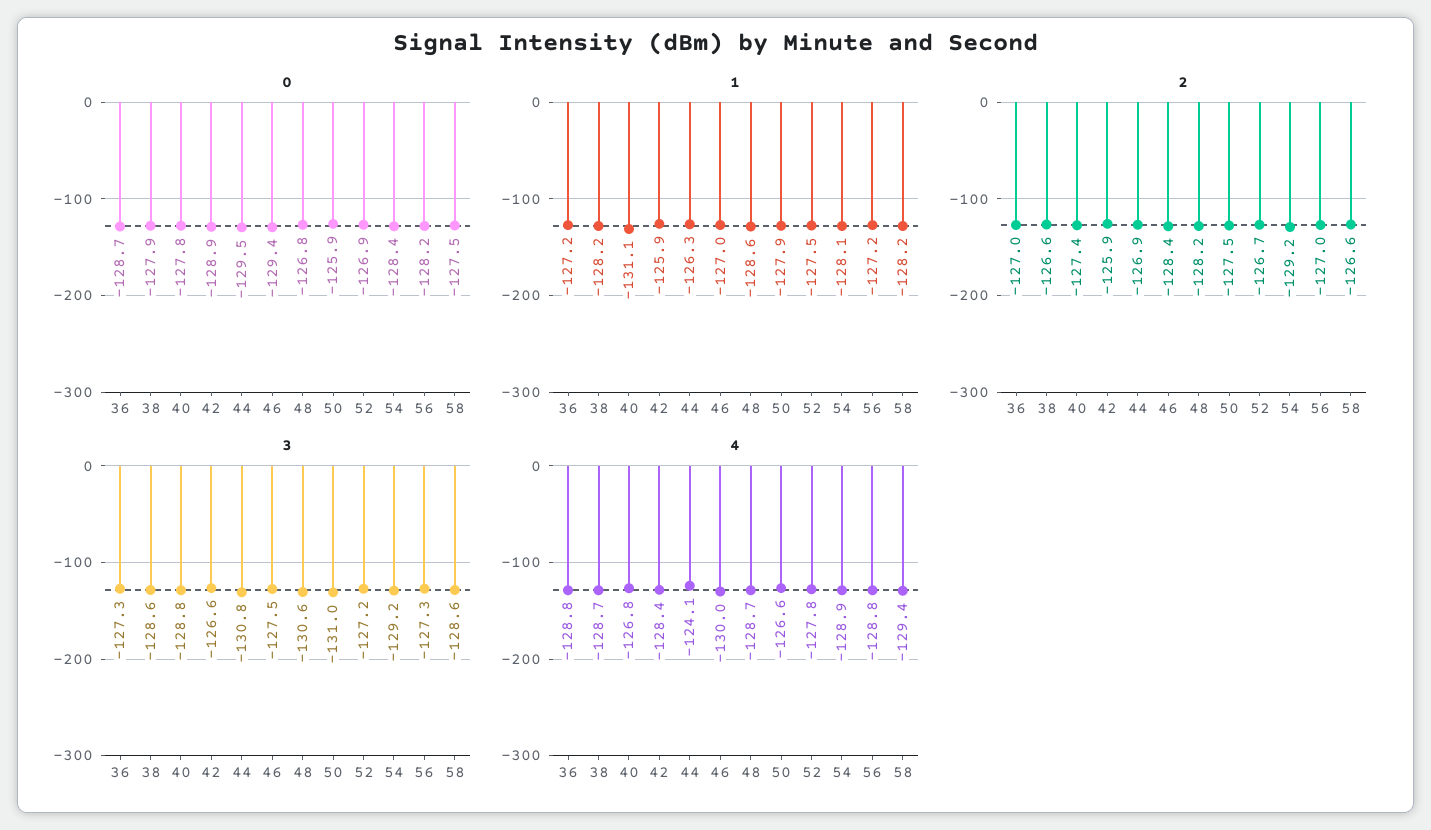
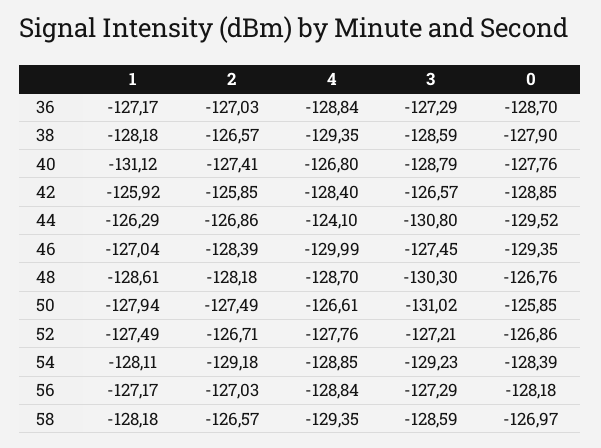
  {
    "0": {
      "36": -128.7,
      "38": -127.9,
      "40": -127.76,
      "42": -128.85,
      "44": -129.52,
      "46": -129.35,
      "48": -126.76,
      "50": -125.85,
      "52": -126.86,
      "54": -128.39,
      "56": -128.18,
-     "58": -127.5
+     "58": -126.97
    },
    "1": {
      "36": -127.17,
      "38": -128.18,
      "40": -131.12,
      "42": -125.92,
      "44": -126.29,
      "46": -127.04,
      "48": -128.61,
      "50": -127.94,
      "52": -127.49,
      "54": -128.11,
      "56": -127.17,
      "58": -128.18
    },
    "2": {
      "36": -127.03,
      "38": -126.57,
      "40": -127.41,
      "42": -125.85,
      "44": -126.86,
      "46": -128.39,
      "48": -128.18,
      "50": -127.49,
      "52": -126.71,
      "54": -129.18,
      "56": -127.03,
      "58": -126.57
    },
    "3": {
      "36": -127.29,
      "38": -128.59,
      "40": -128.79,
      "42": -126.57,
      "44": -130.8,
      "46": -127.45,
-     "48": -130.6,
+     "48": -130.3,
      "50": -131.02,
      "52": -127.21,
      "54": -129.23,
      "56": -127.29,
      "58": -128.59
    },
    "4": {
      "36": -128.84,
-     "38": -128.7,
+     "38": -129.35,
      "40": -126.8,
      "42": -128.4,
      "44": -124.1,
      "46": -129.99,
      "48": -128.7,
      "50": -126.61,
      "52": -127.76,
      "54": -128.85,
      "56": -128.84,
      "58": -129.35
    }
  }

